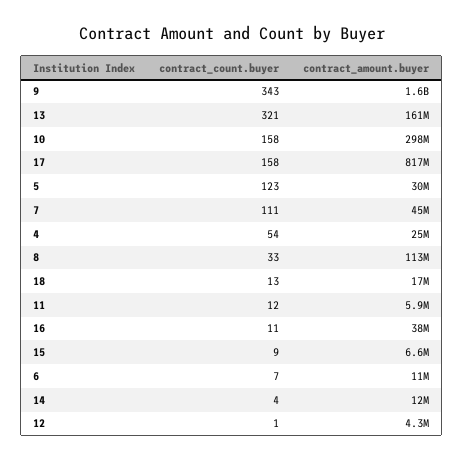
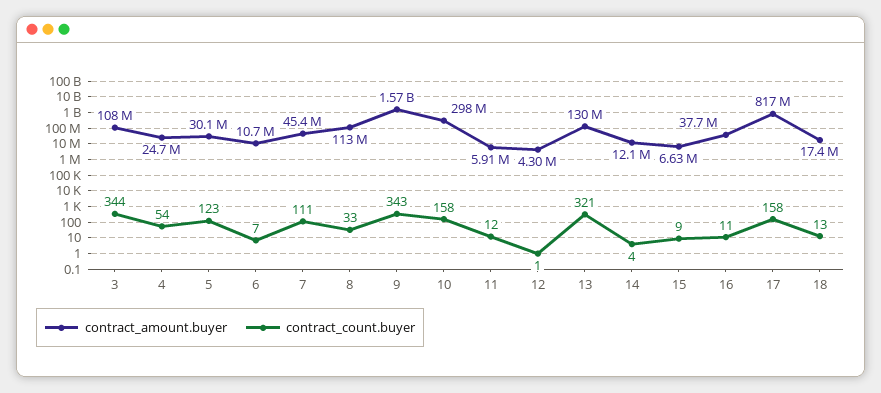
  {
    "contract_count.buyer": {
      "9": 343,
      "13": 321,
      "10": 158,
      "17": 158,
      "5": 123,
      "7": 111,
      "4": 54,
      "8": 33,
      "18": 13,
      "11": 12,
      "16": 11,
      "15": 9,
      "6": 7,
      "14": 4,
-     "12": 1
+     "12": 1,
+     "3": 344
    },
    "contract_amount.buyer": {
      "9": 1570000000,
-     "13": 161000000,
+     "13": 130000000,
      "10": 298000000,
      "17": 817000000,
      "5": 30100000,
      "7": 45400000,
      "4": 24700000,
      "8": 113000000,
      "18": 17400000,
      "11": 5910000,
      "16": 37700000,
      "15": 6630000,
      "6": 10700000,
      "14": 12100000,
-     "12": 4300000
+     "12": 4300000,
+     "3": 108000000
    }
  }

